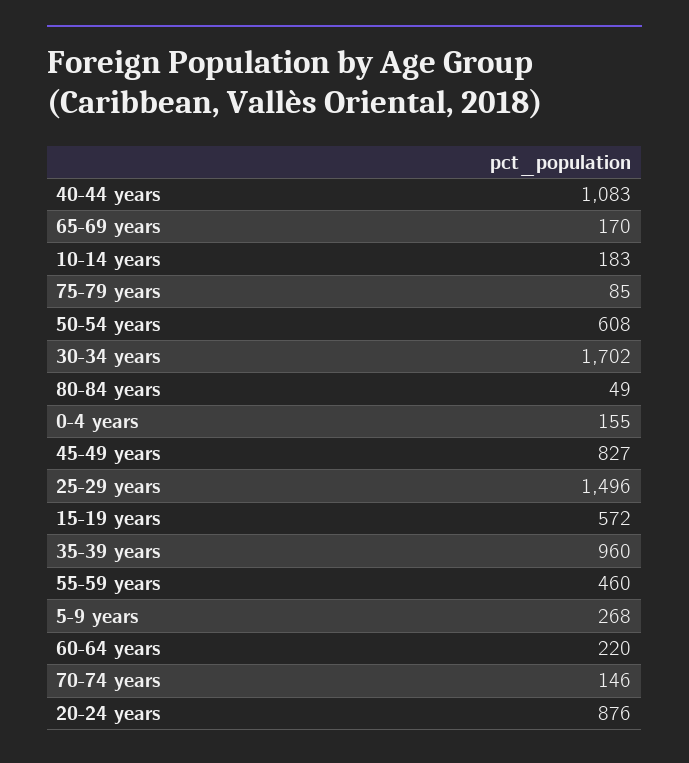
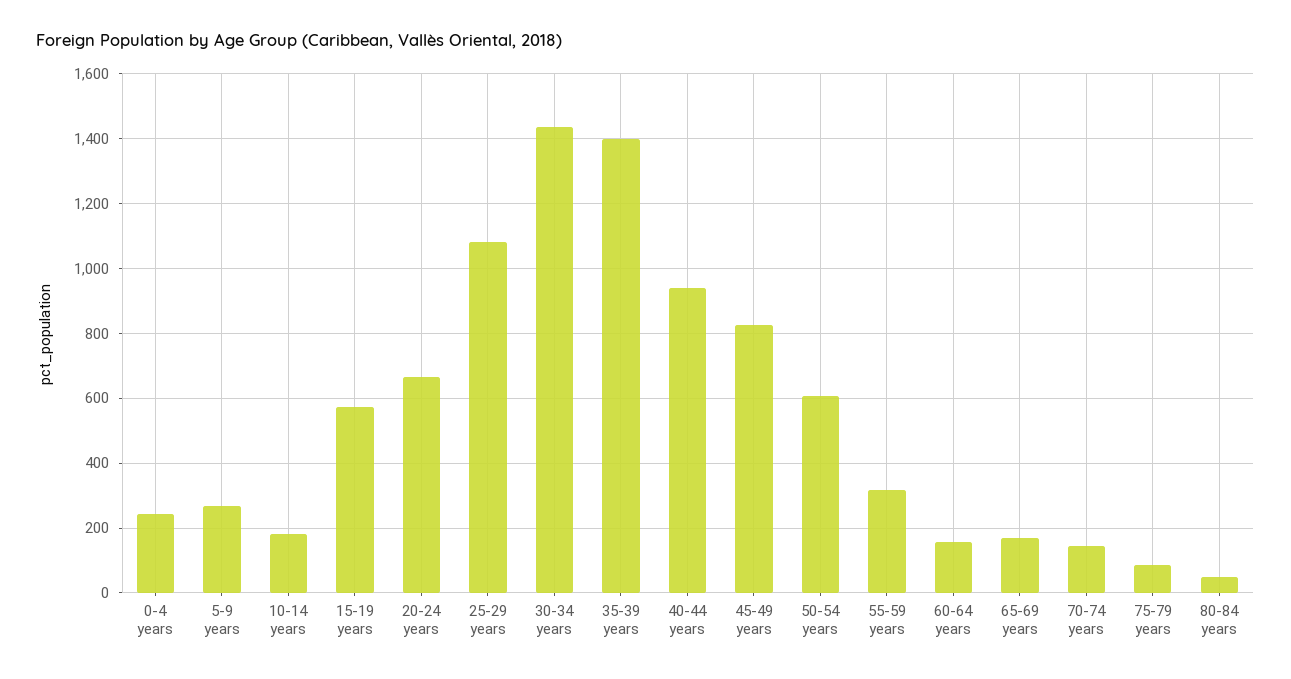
  {
-   "40-44 years": 1083,
+   "40-44 years": 940,
    "65-69 years": 170,
    "10-14 years": 183,
    "75-79 years": 85,
    "50-54 years": 608,
-   "30-34 years": 1702,
+   "30-34 years": 1440,
    "80-84 years": 49,
-   "0-4 years": 155,
+   "0-4 years": 240,
    "45-49 years": 827,
-   "25-29 years": 1496,
+   "25-29 years": 1080,
    "15-19 years": 572,
-   "35-39 years": 960,
+   "35-39 years": 1400,
-   "55-59 years": 460,
+   "55-59 years": 320,
    "5-9 years": 268,
-   "60-64 years": 220,
+   "60-64 years": 160,
    "70-74 years": 146,
-   "20-24 years": 876
+   "20-24 years": 660
  }

